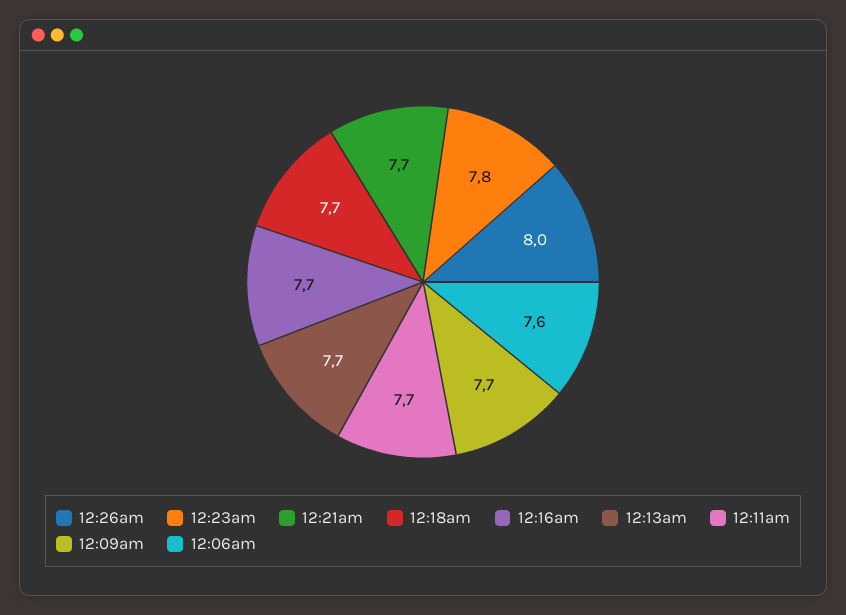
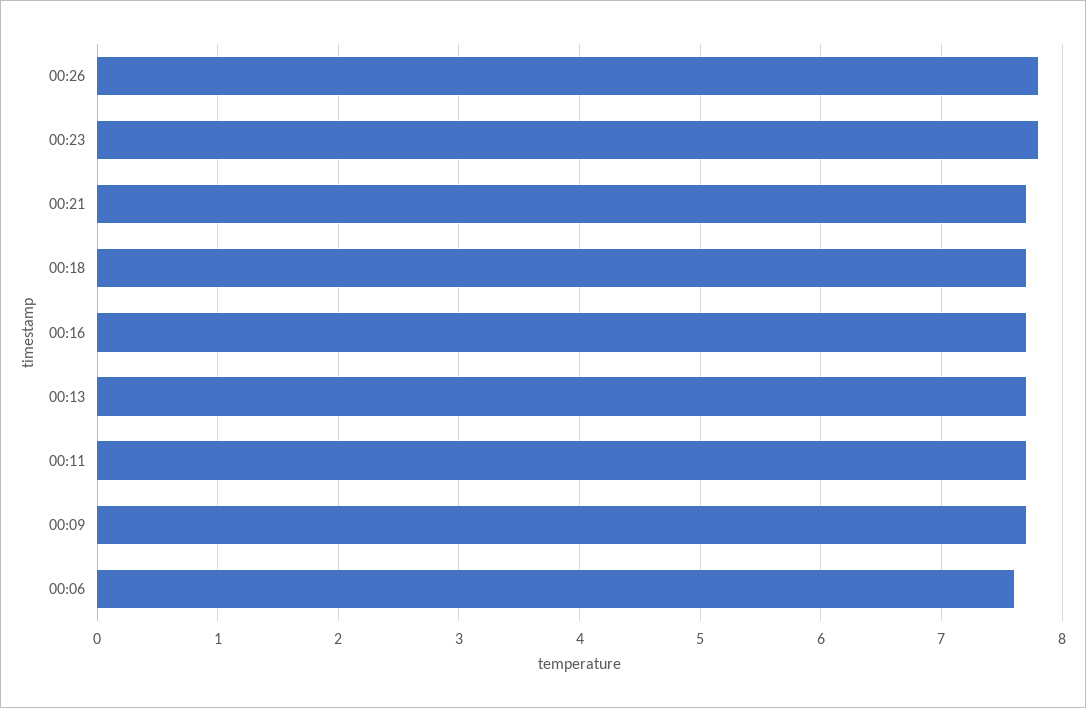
  {
-   "12:26am": 8,
+   "12:26am": 7.8,
    "12:23am": 7.8,
    "12:21am": 7.7,
    "12:18am": 7.7,
    "12:16am": 7.7,
    "12:13am": 7.7,
    "12:11am": 7.7,
    "12:09am": 7.7,
    "12:06am": 7.6
  }

